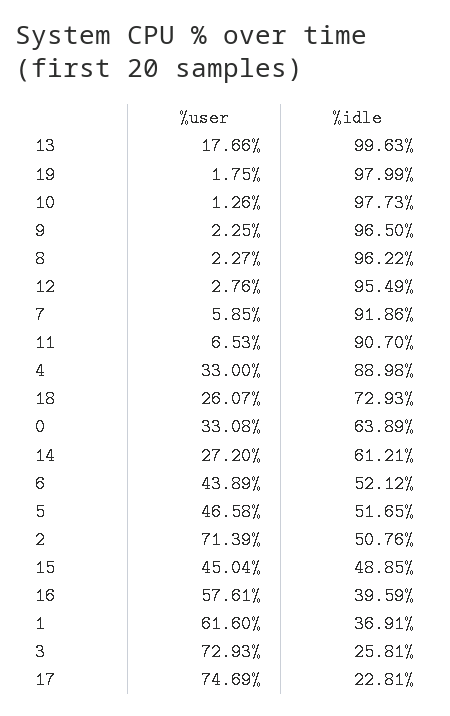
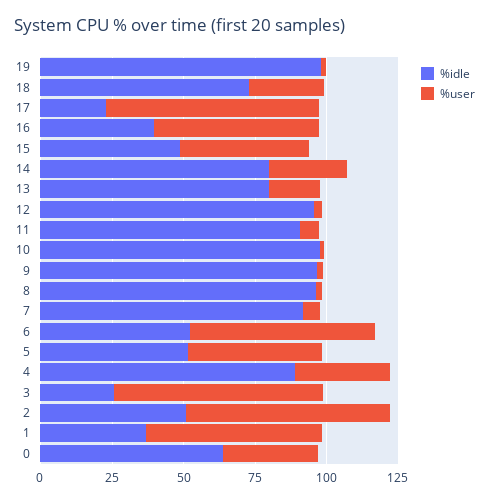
  {
    "%user": {
      "13": 17.66,
      "19": 1.75,
      "10": 1.26,
      "9": 2.25,
      "8": 2.27,
      "12": 2.76,
      "7": 5.85,
      "11": 6.53,
      "4": 33,
      "18": 26.07,
      "0": 33.08,
      "14": 27.2,
-     "6": 43.89,
+     "6": 65,
      "5": 46.58,
      "2": 71.39,
      "15": 45.04,
      "16": 57.61,
      "1": 61.6,
      "3": 72.93,
      "17": 74.69
    },
    "%idle": {
-     "13": 99.63,
+     "13": 80,
      "19": 97.99,
      "10": 97.73,
      "9": 96.5,
      "8": 96.22,
      "12": 95.49,
      "7": 91.86,
      "11": 90.7,
      "4": 88.98,
      "18": 72.93,
      "0": 63.89,
-     "14": 61.21,
+     "14": 80,
      "6": 52.12,
      "5": 51.65,
      "2": 50.76,
      "15": 48.85,
      "16": 39.59,
      "1": 36.91,
      "3": 25.81,
      "17": 22.81
    }
  }

